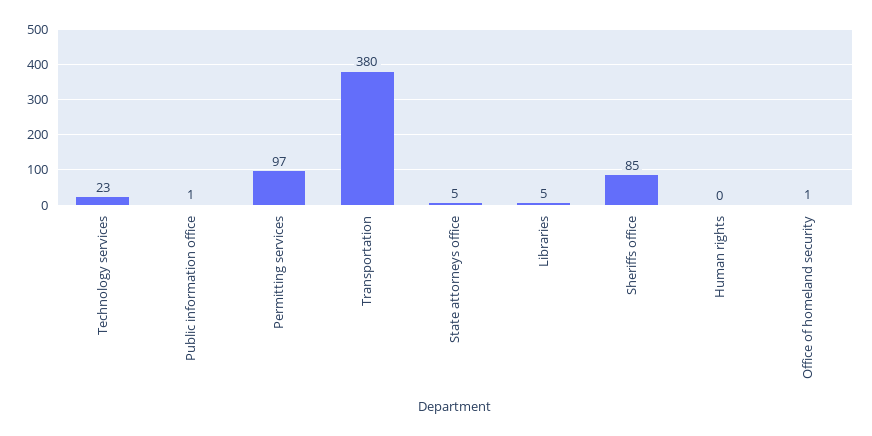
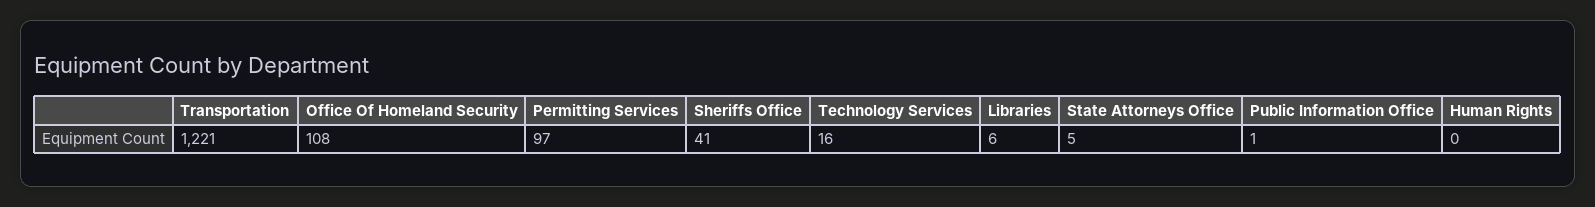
  {
-   "Technology services": 23,
+   "Technology services": 16,
    "Public information office": 1,
    "Permitting services": 97,
-   "Transportation": 380,
+   "Transportation": 1221,
    "State attorneys office": 5,
-   "Libraries": 5,
+   "Libraries": 6,
-   "Sheriffs office": 85,
+   "Sheriffs office": 41,
    "Human rights": 0,
-   "Office of homeland security": 1
+   "Office of homeland security": 108
  }

